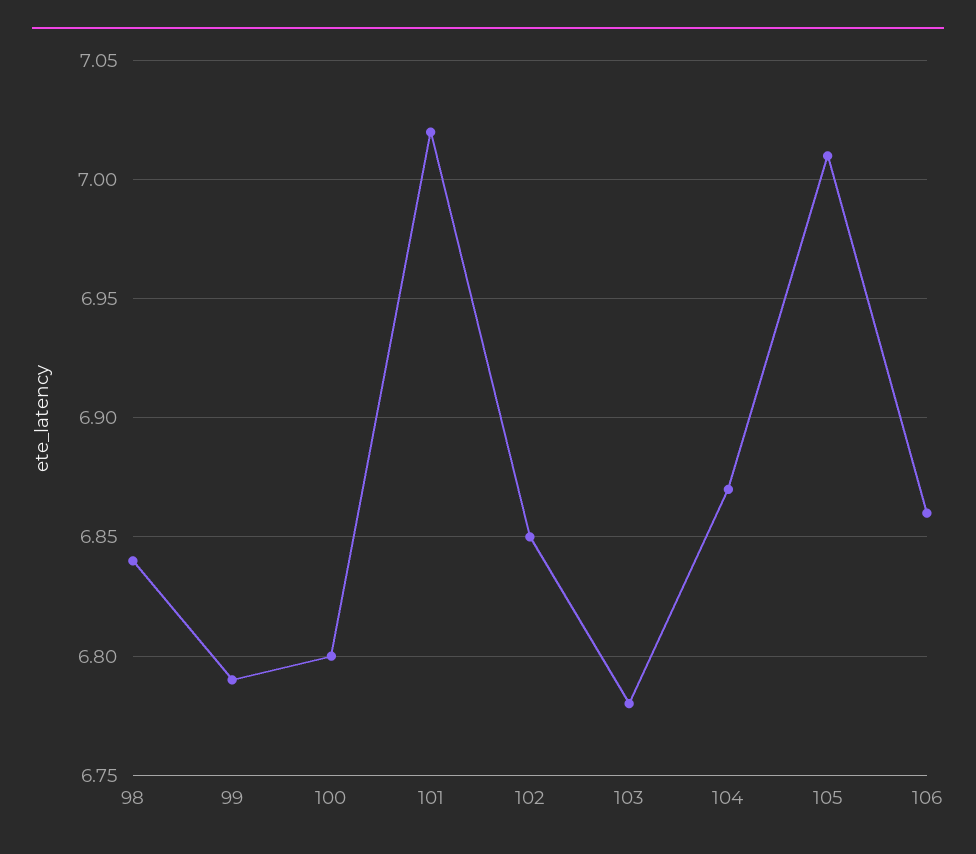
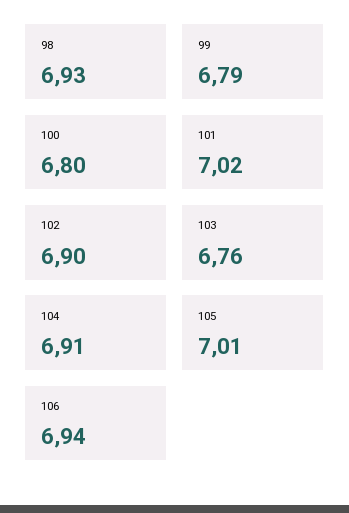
  {
-   "98": 6.84,
+   "98": 6.93,
    "99": 6.79,
    "100": 6.8,
    "101": 7.02,
-   "102": 6.85,
+   "102": 6.9,
-   "103": 6.78,
+   "103": 6.76,
-   "104": 6.87,
+   "104": 6.91,
    "105": 7.01,
-   "106": 6.86
+   "106": 6.94
  }

